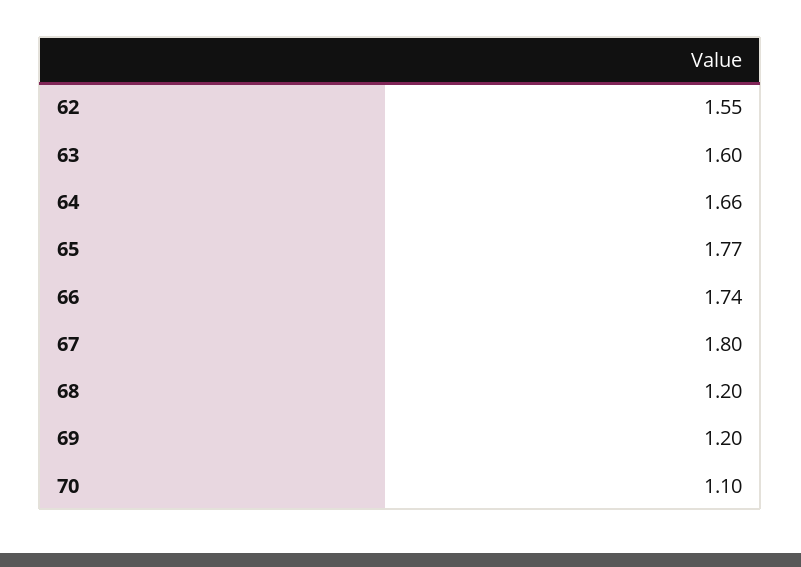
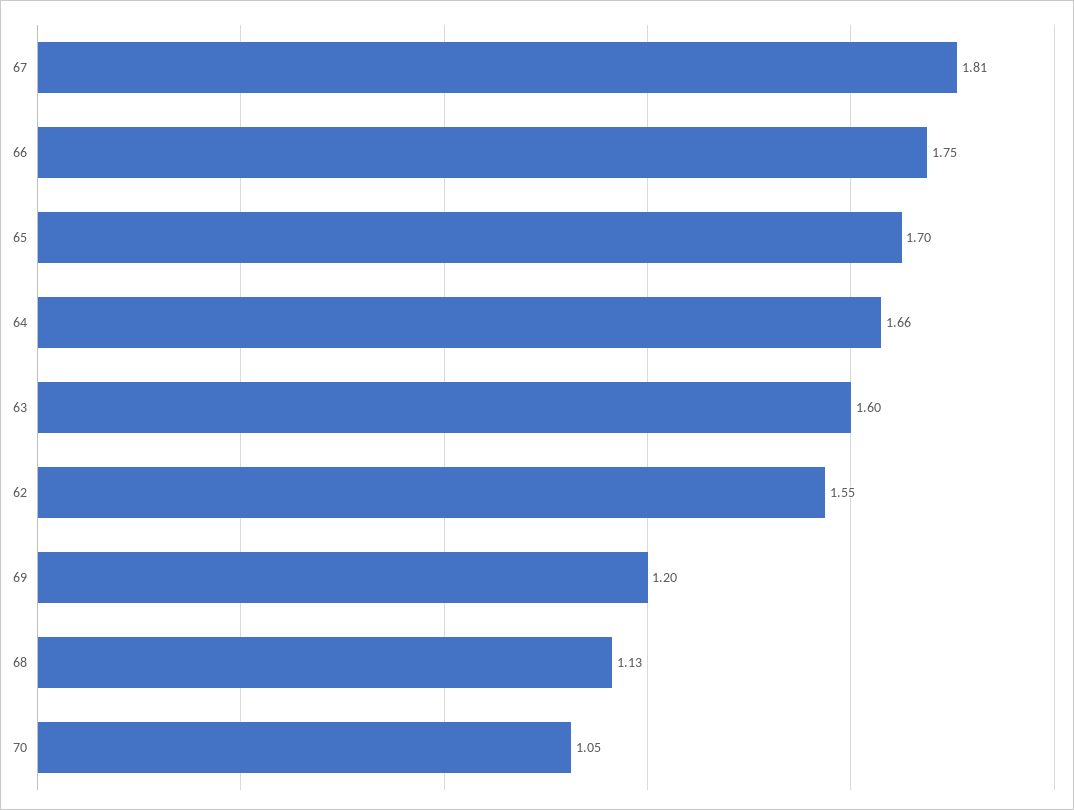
  {
    "62": 1.55,
    "63": 1.6,
    "64": 1.66,
-   "65": 1.77,
+   "65": 1.7,
-   "66": 1.74,
+   "66": 1.75,
-   "67": 1.8,
+   "67": 1.81,
-   "68": 1.2,
+   "68": 1.13,
    "69": 1.2,
-   "70": 1.1
+   "70": 1.05
  }

